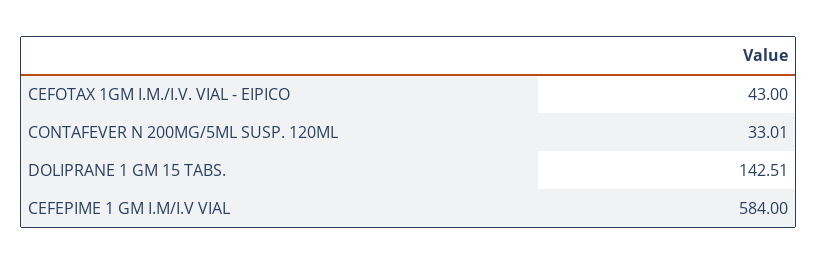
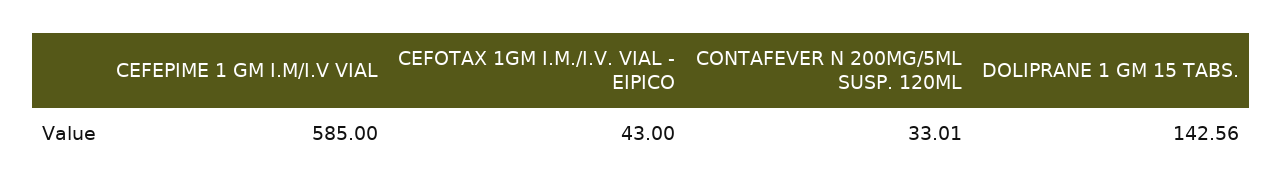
  {
    "CEFOTAX 1GM I.M./I.V. VIAL - EIPICO": 43,
    "CONTAFEVER N 200MG/5ML SUSP. 120ML": 33.01,
-   "DOLIPRANE 1 GM 15 TABS.": 142.51,
+   "DOLIPRANE 1 GM 15 TABS.": 142.56,
-   "CEFEPIME 1 GM I.M/I.V VIAL": 584
+   "CEFEPIME 1 GM I.M/I.V VIAL": 585
  }

